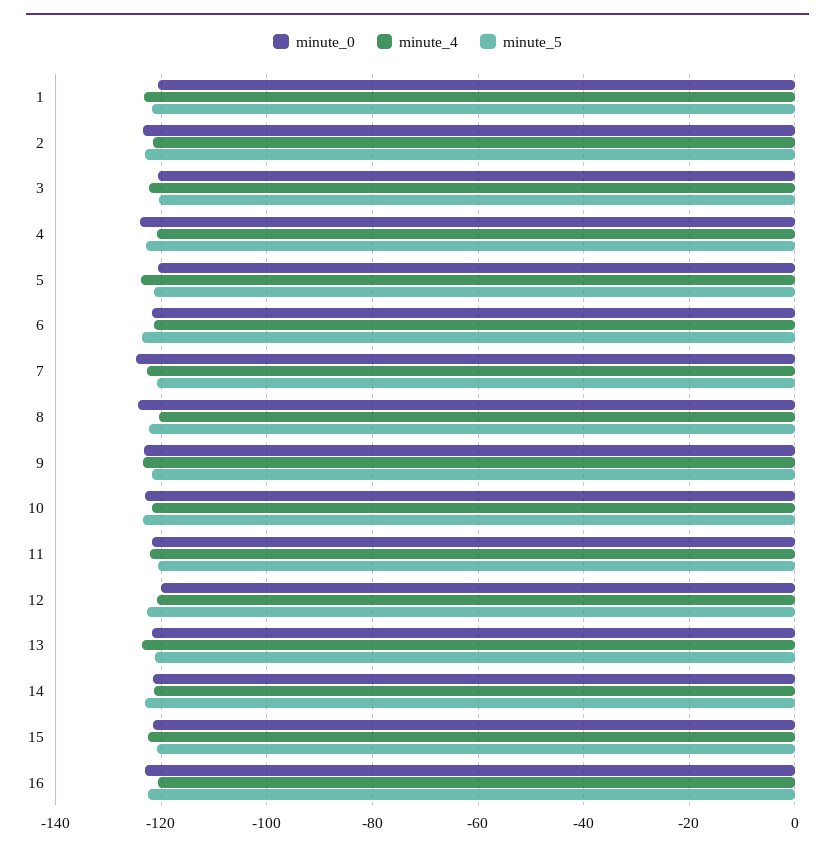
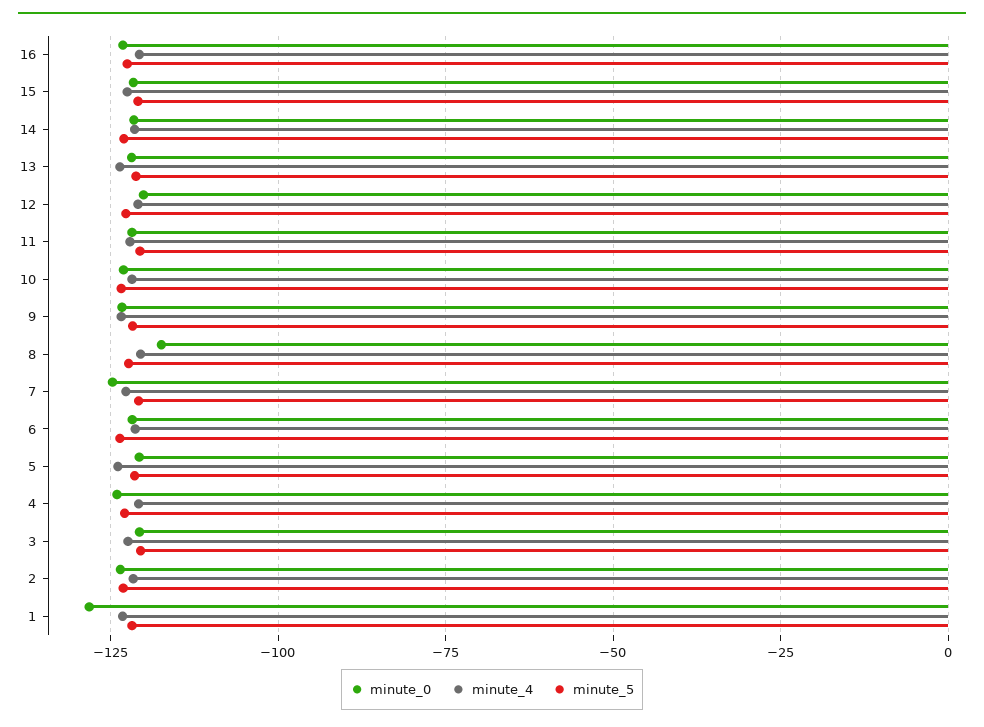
  {
    "minute_0": {
-     "1": -120,
+     "1": -127.5,
      "2": -124,
      "3": -120,
      "4": -124,
      "5": -120,
      "6": -122,
      "7": -124,
-     "8": -124,
+     "8": -117.5,
      "9": -124,
      "10": -124,
      "11": -122,
      "12": -120,
      "13": -122,
      "14": -122,
      "15": -122,
      "16": -124
    },
    "minute_4": {
      "1": -124,
      "2": -122,
      "3": -122,
      "4": -120,
      "5": -124,
      "6": -122,
      "7": -122,
      "8": -120,
      "9": -124,
      "10": -122,
      "11": -122,
      "12": -120,
      "13": -124,
      "14": -122,
      "15": -122,
      "16": -120
    },
    "minute_5": {
      "1": -122,
      "2": -124,
      "3": -120,
      "4": -122,
      "5": -122,
      "6": -124,
      "7": -120,
      "8": -122,
      "9": -122,
      "10": -124,
      "11": -120,
      "12": -122,
      "13": -122,
      "14": -124,
      "15": -120,
      "16": -122
    }
  }

